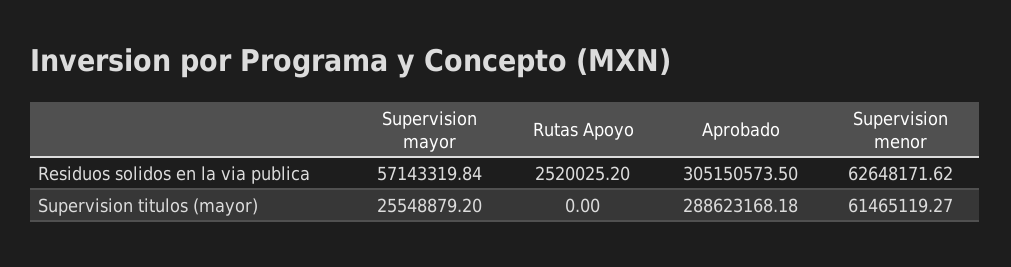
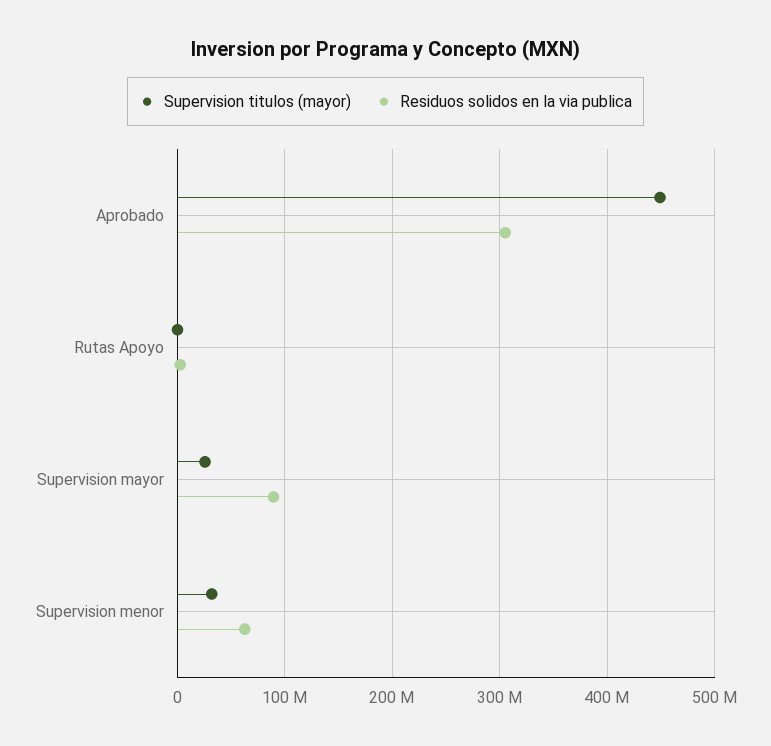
  {
    "Residuos solidos en la via publica": {
-     "Supervision mayor": 57143319.84,
+     "Supervision mayor": 90000000,
      "Rutas Apoyo": 2520025.2,
      "Aprobado": 305150573.5,
      "Supervision menor": 62648171.62
    },
    "Supervision titulos (mayor)": {
      "Supervision mayor": 25548879.2,
      "Rutas Apoyo": 0,
-     "Aprobado": 288623168.18,
+     "Aprobado": 450000000,
-     "Supervision menor": 61465119.27
+     "Supervision menor": 30000000
    }
  }

